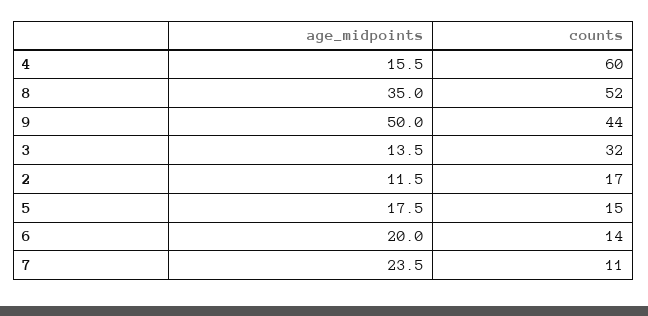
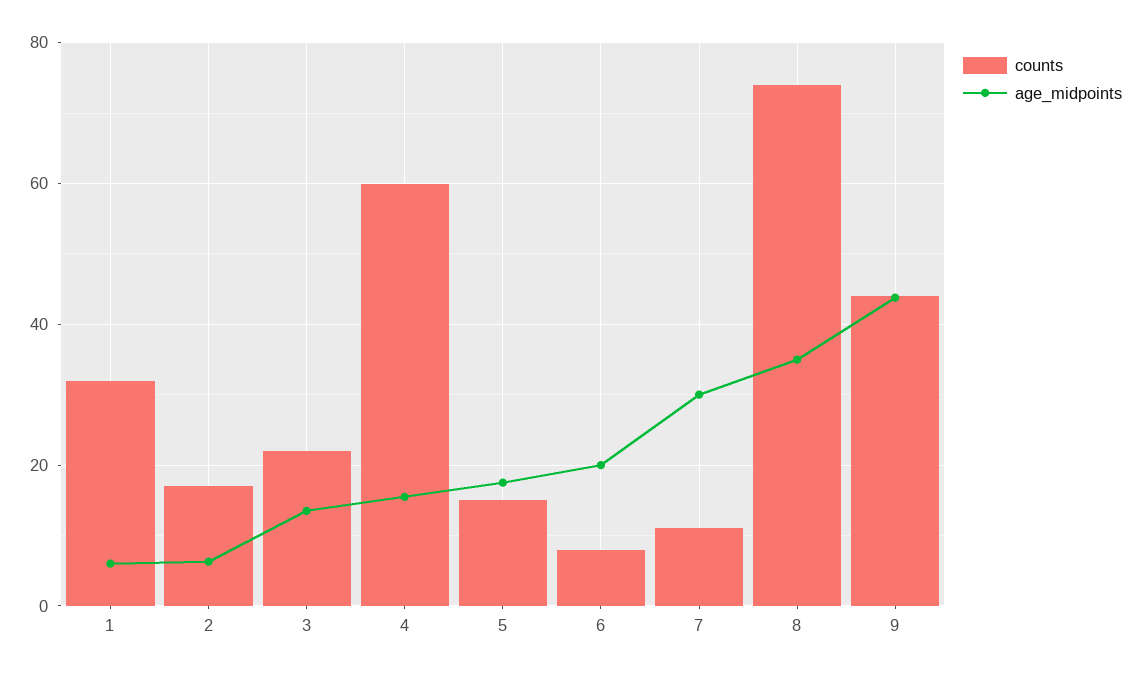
  {
    "age_midpoints": {
      "4": 15.5,
      "8": 35,
-     "9": 50,
+     "9": 44,
      "3": 13.5,
-     "2": 11.5,
+     "2": 6,
      "5": 17.5,
      "6": 20,
-     "7": 23.5
+     "7": 30,
+     "1": 6
    },
    "counts": {
      "4": 60,
-     "8": 52,
+     "8": 74,
      "9": 44,
-     "3": 32,
+     "3": 22,
      "2": 17,
      "5": 15,
-     "6": 14,
+     "6": 8,
-     "7": 11
+     "7": 11,
+     "1": 32
    }
  }

